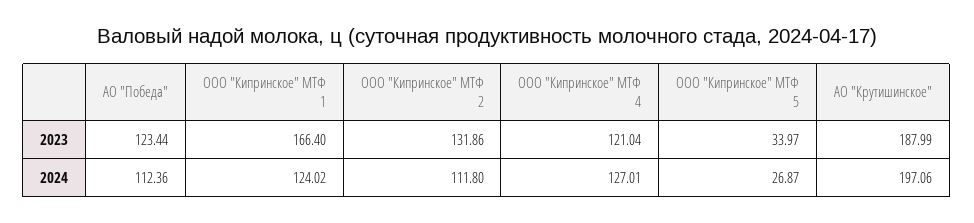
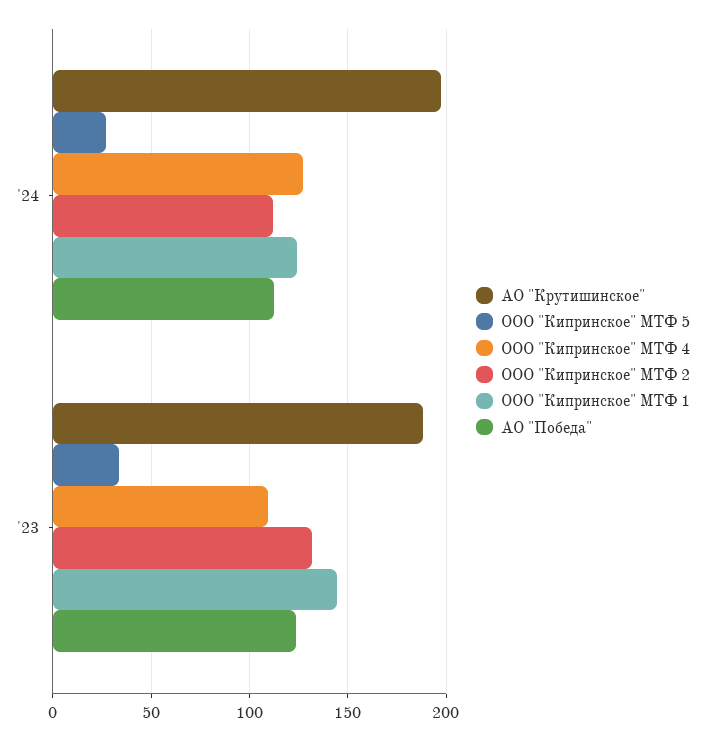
  {
    "АО \"Победа\"": {
      "2023": 123.44,
      "2024": 112.36
    },
    "ООО \"Кипринское\" МТФ 1": {
-     "2023": 166.4,
+     "2023": 145,
      "2024": 124.02
    },
    "ООО \"Кипринское\" МТФ 2": {
      "2023": 131.86,
      "2024": 111.8
    },
    "ООО \"Кипринское\" МТФ 4": {
-     "2023": 121.04,
+     "2023": 110,
      "2024": 127.01
    },
    "ООО \"Кипринское\" МТФ 5": {
      "2023": 33.97,
      "2024": 26.87
    },
    "АО \"Крутишинское\"": {
      "2023": 187.99,
      "2024": 197.06
    }
  }

